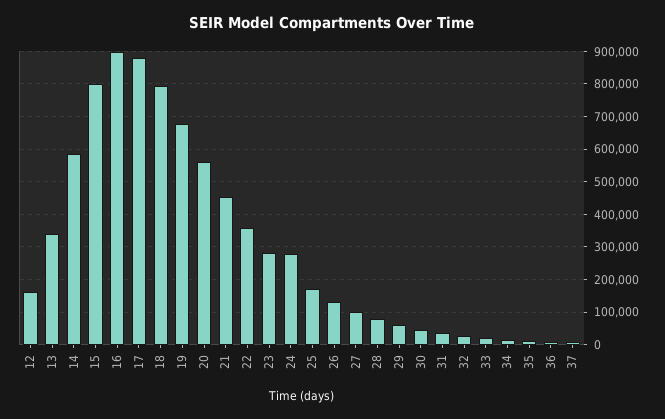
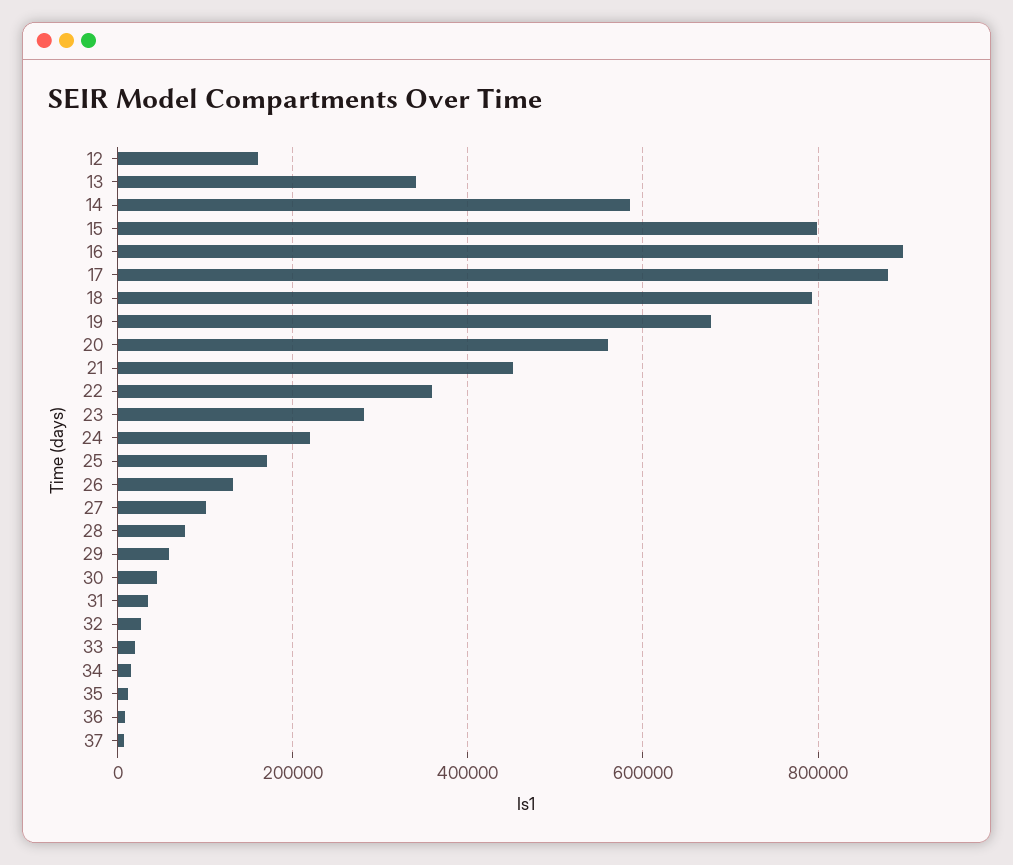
  {
    "12": 160000,
    "13": 340000,
    "14": 580000,
    "15": 800000,
    "16": 900000,
    "17": 880000,
    "18": 800000,
    "19": 680000,
    "20": 560000,
    "21": 460000,
    "22": 360000,
    "23": 280000,
-   "24": 280000,
+   "24": 220000,
    "25": 180000,
    "26": 140000,
    "27": 100000,
    "28": 80000,
    "29": 60000,
    "30": 40000,
    "31": 40000,
    "32": 20000,
    "33": 20000,
    "34": 20000,
    "35": 20000,
    "36": 0,
    "37": 0
  }

